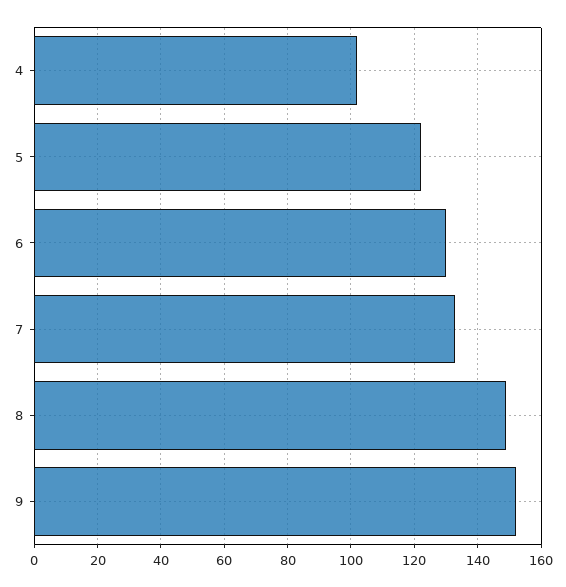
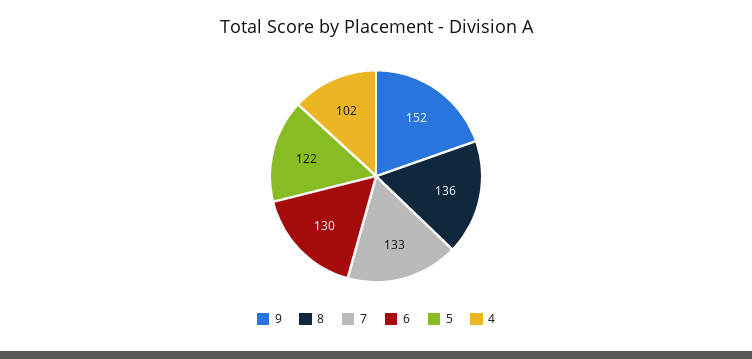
  {
    "4": 102,
    "5": 122,
    "6": 130,
    "7": 133,
-   "8": 150,
+   "8": 136,
    "9": 152
  }

